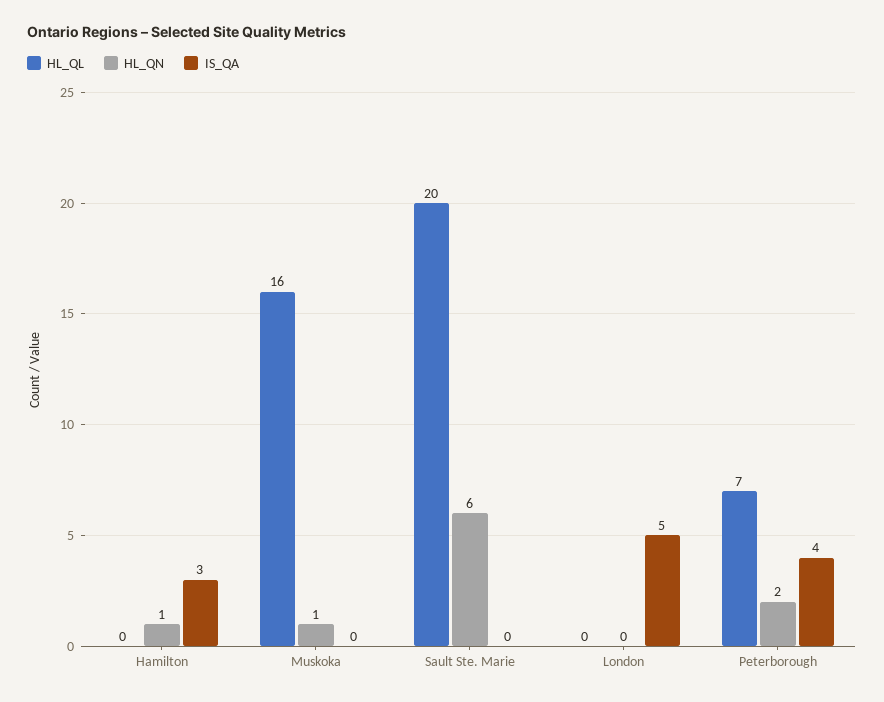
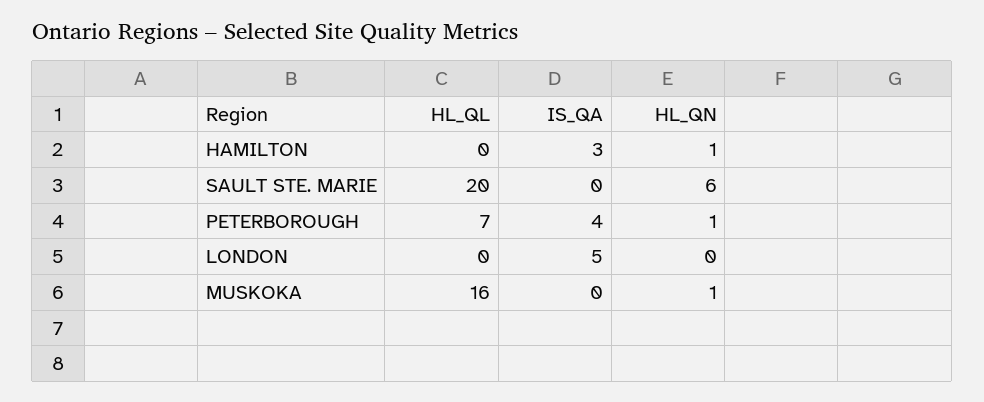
  {
    "HL_QL": {
      "Hamilton": 0,
      "Muskoka": 16,
      "Sault Ste. Marie": 20,
      "London": 0,
      "Peterborough": 7
    },
    "HL_QN": {
      "Hamilton": 1,
      "Muskoka": 1,
      "Sault Ste. Marie": 6,
      "London": 0,
-     "Peterborough": 2
+     "Peterborough": 1
    },
    "IS_QA": {
      "Hamilton": 3,
      "Muskoka": 0,
      "Sault Ste. Marie": 0,
      "London": 5,
      "Peterborough": 4
    }
  }

